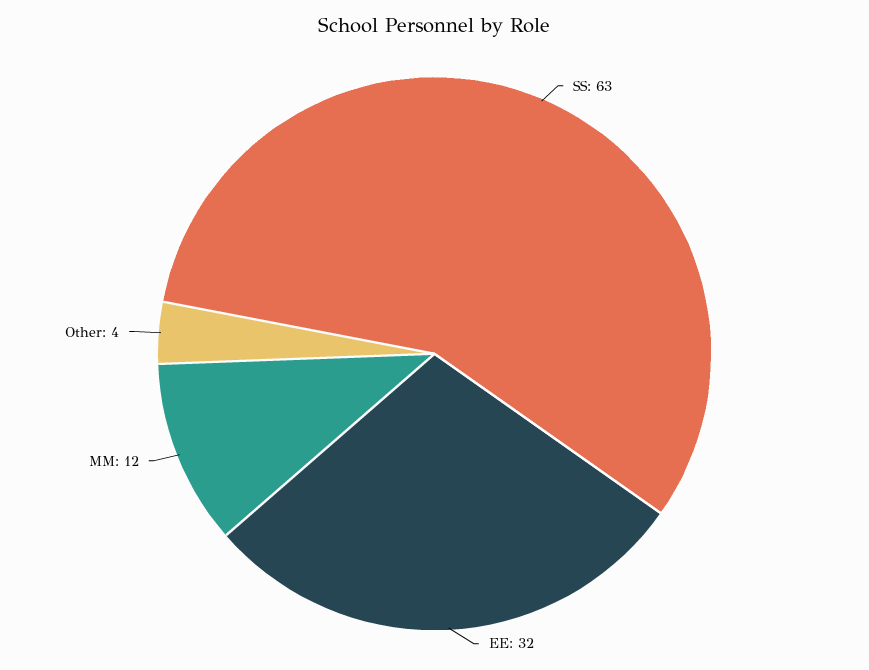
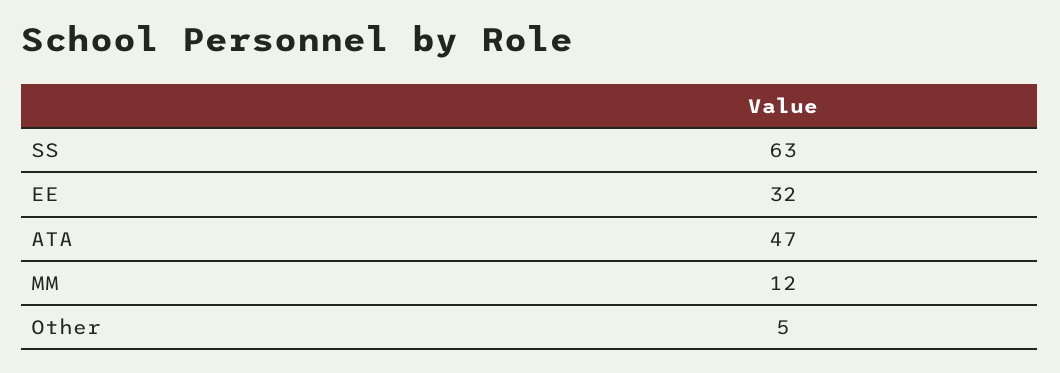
  {
    "SS": 63,
    "EE": 32,
    "MM": 12,
-   "Other": 4
+   "Other": 5,
+   "ATA": 47
  }

